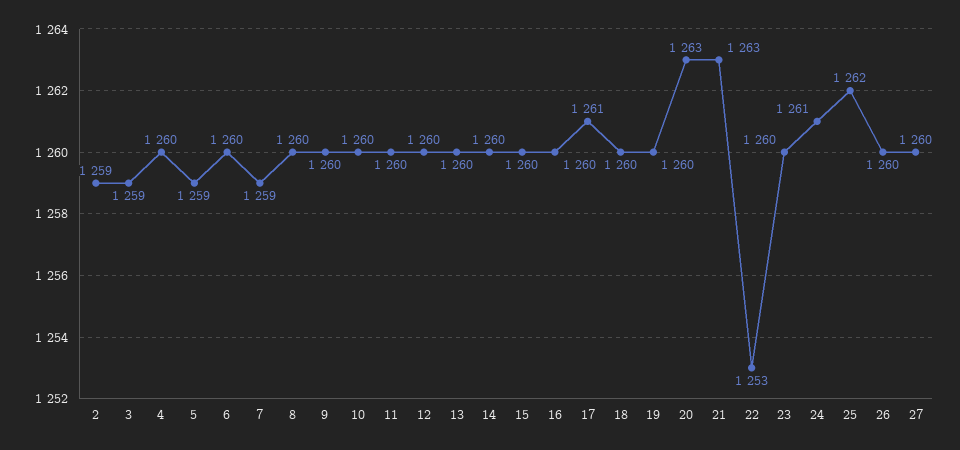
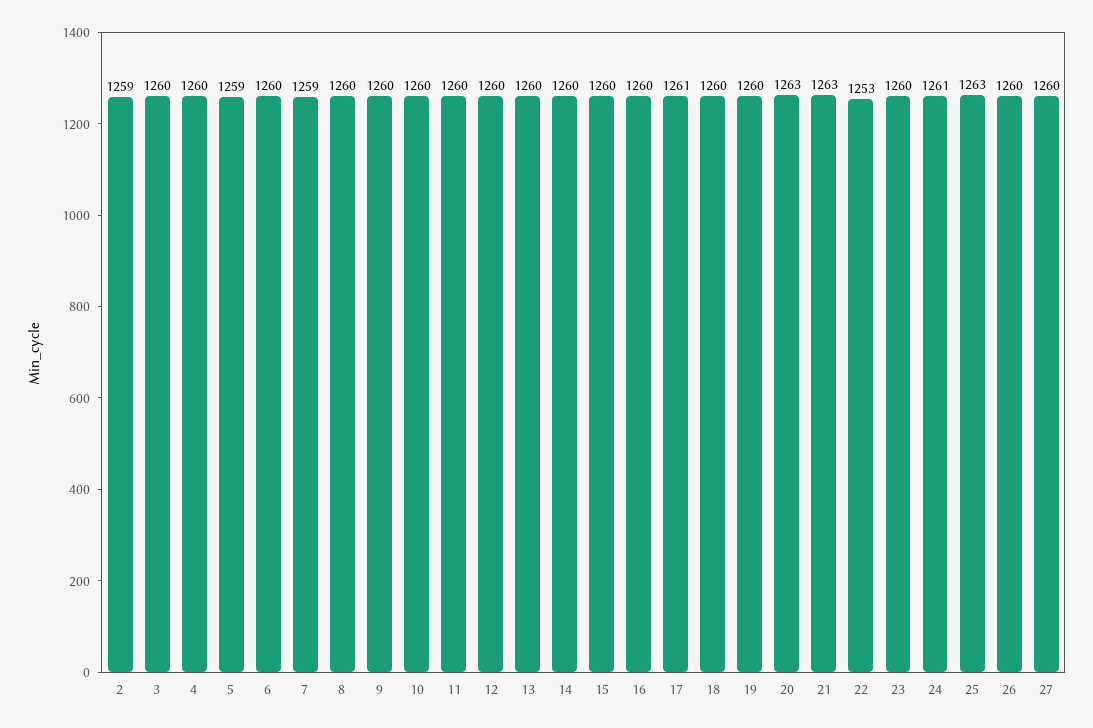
  {
    "2": 1259,
-   "3": 1259,
+   "3": 1260,
    "4": 1260,
    "5": 1259,
    "6": 1260,
    "7": 1259,
    "8": 1260,
    "9": 1260,
    "10": 1260,
    "11": 1260,
    "12": 1260,
    "13": 1260,
    "14": 1260,
    "15": 1260,
    "16": 1260,
    "17": 1261,
    "18": 1260,
    "19": 1260,
    "20": 1263,
    "21": 1263,
    "22": 1253,
    "23": 1260,
    "24": 1261,
-   "25": 1262,
+   "25": 1263,
    "26": 1260,
    "27": 1260
  }

